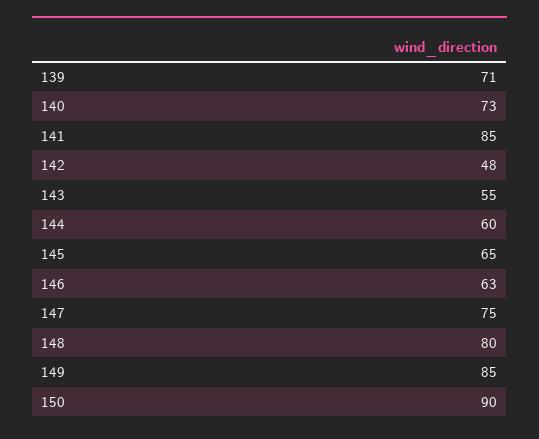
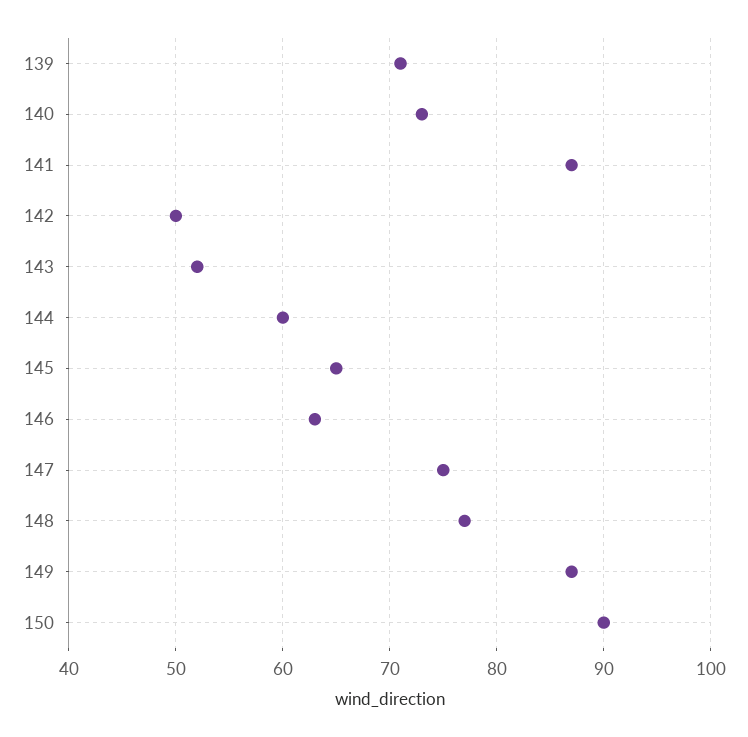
  {
    "139": 71,
    "140": 73,
-   "141": 85,
+   "141": 87,
-   "142": 48,
+   "142": 50,
-   "143": 55,
+   "143": 52,
    "144": 60,
    "145": 65,
    "146": 63,
    "147": 75,
-   "148": 80,
+   "148": 77,
-   "149": 85,
+   "149": 87,
    "150": 90
  }

